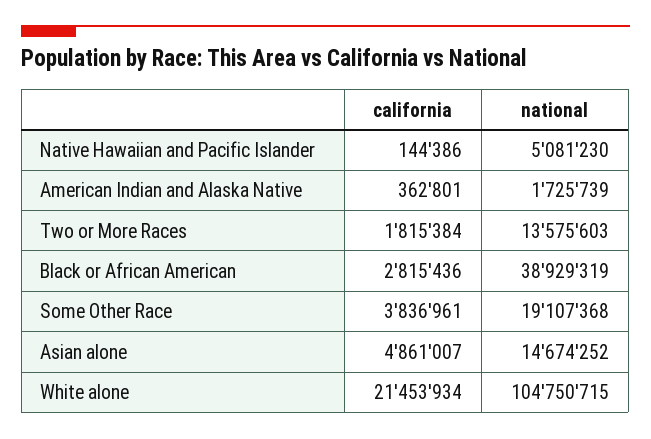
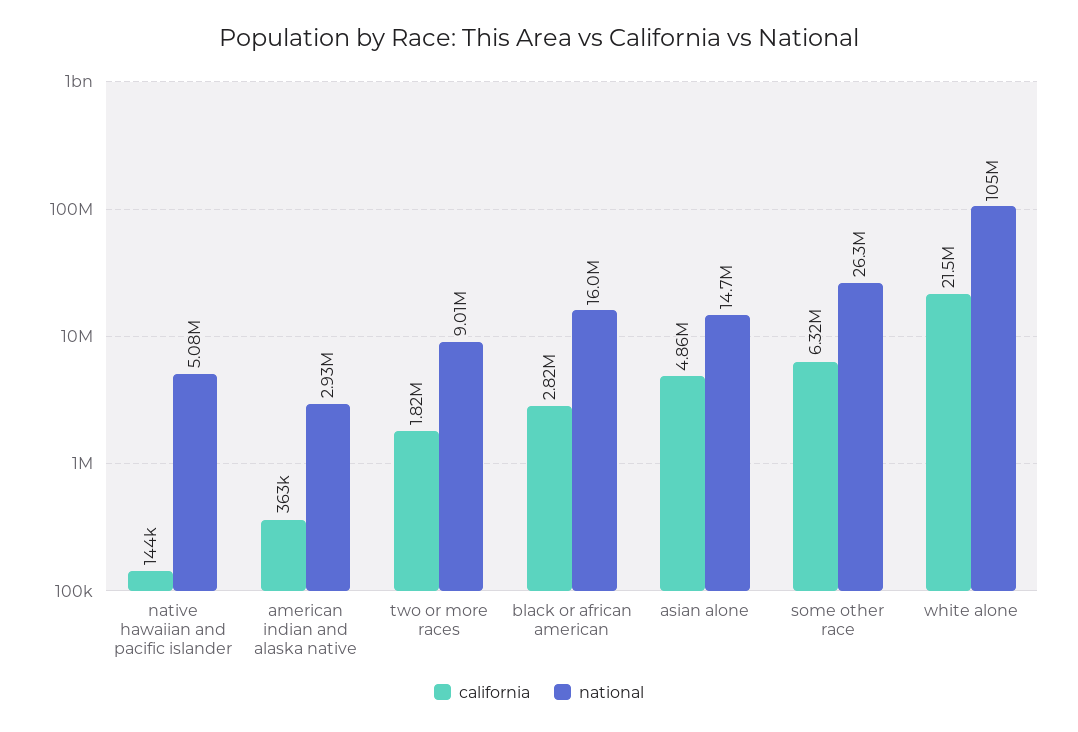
  {
    "california": {
      "Native Hawaiian and Pacific Islander": 144386,
      "American Indian and Alaska Native": 362801,
      "Two or More Races": 1815384,
      "Black or African American": 2815436,
-     "Some Other Race": 3836961,
+     "Some Other Race": 6320000,
      "Asian alone": 4861007,
      "White alone": 21453934
    },
    "national": {
      "Native Hawaiian and Pacific Islander": 5081230,
-     "American Indian and Alaska Native": 1725739,
+     "American Indian and Alaska Native": 2930000,
-     "Two or More Races": 13575603,
+     "Two or More Races": 9010000,
-     "Black or African American": 38929319,
+     "Black or African American": 16000000,
-     "Some Other Race": 19107368,
+     "Some Other Race": 26300000,
      "Asian alone": 14674252,
      "White alone": 104750715
    }
  }

